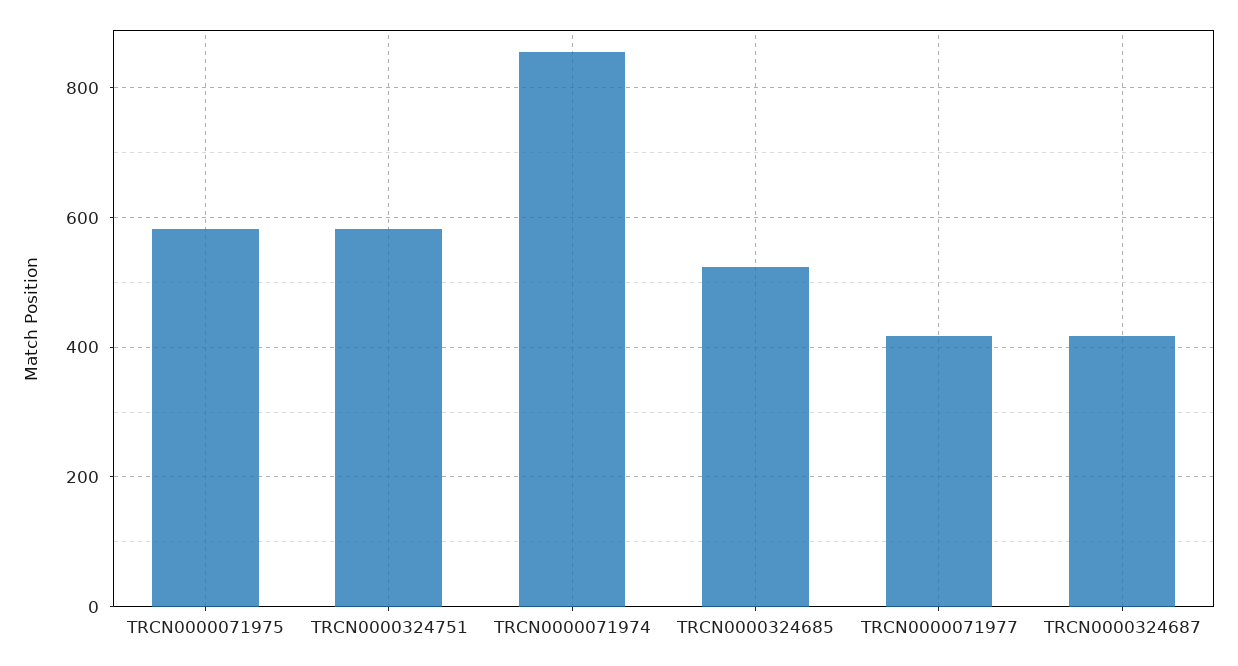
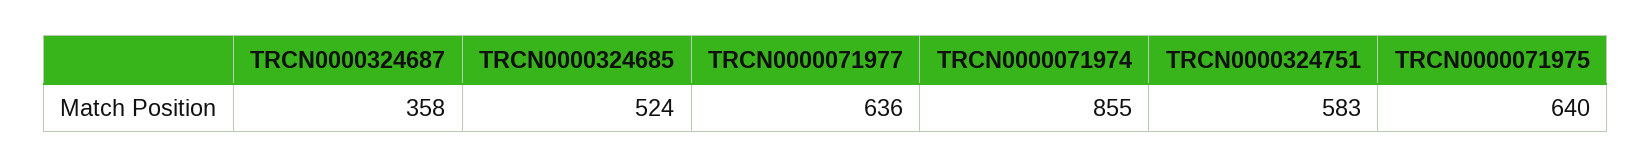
  {
-   "TRCN0000071975": 580,
+   "TRCN0000071975": 640,
    "TRCN0000324751": 583,
    "TRCN0000071974": 855,
    "TRCN0000324685": 524,
-   "TRCN0000071977": 420,
+   "TRCN0000071977": 636,
-   "TRCN0000324687": 420
+   "TRCN0000324687": 358
  }

